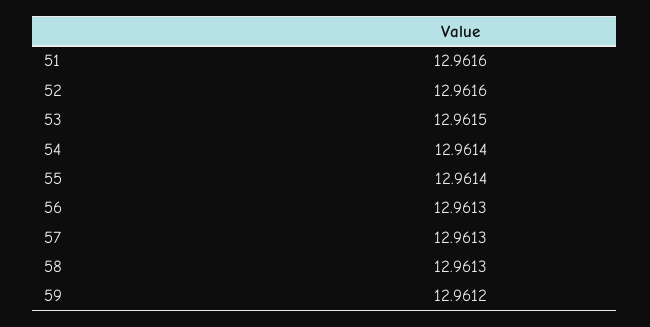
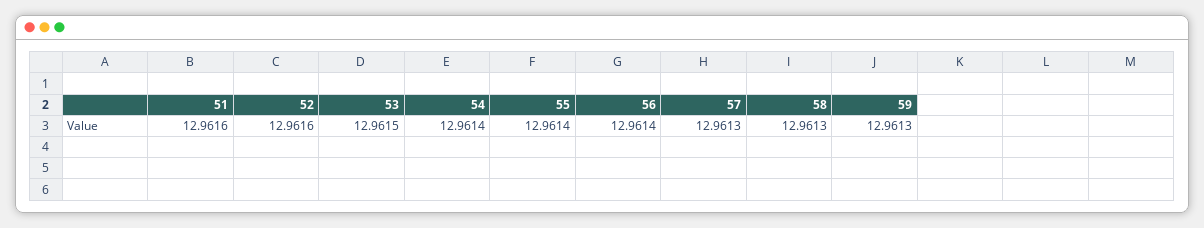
  {
    "51": 12.9616,
    "52": 12.9616,
    "53": 12.9615,
    "54": 12.9614,
    "55": 12.9614,
-   "56": 12.9613,
+   "56": 12.9614,
    "57": 12.9613,
    "58": 12.9613,
-   "59": 12.9612
+   "59": 12.9613
  }

